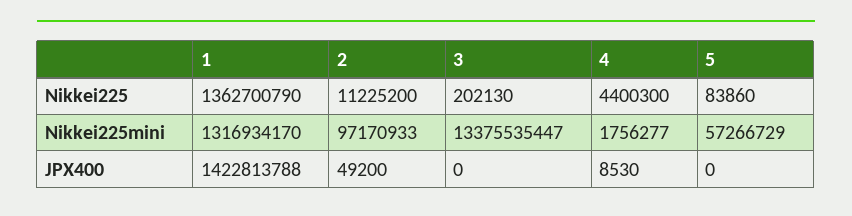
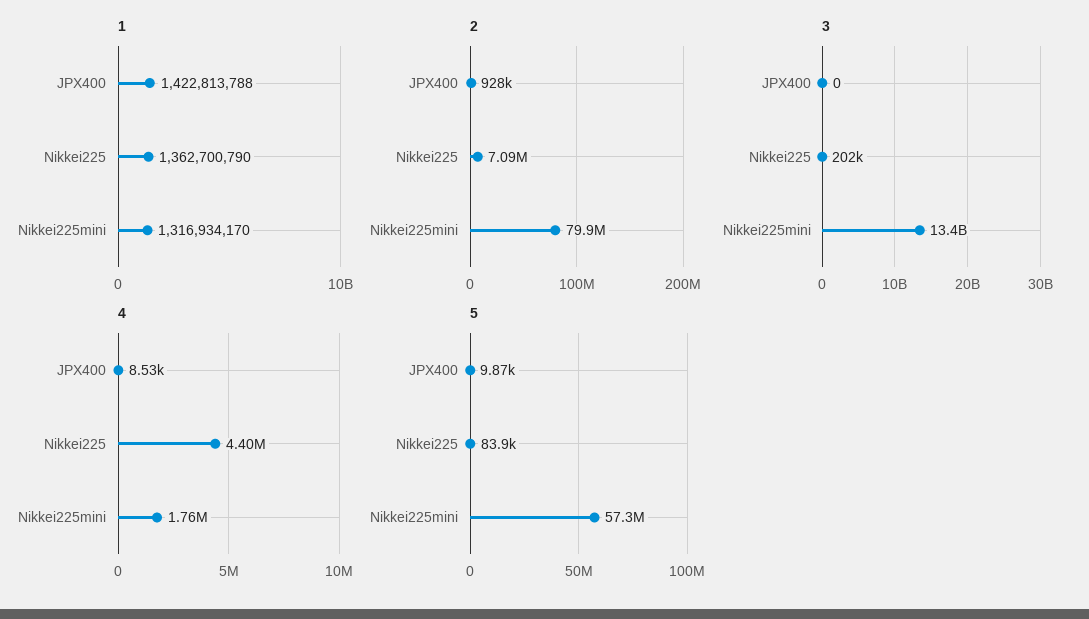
  {
    "1": {
      "Nikkei225": 1362700790,
      "Nikkei225mini": 1316934170,
      "JPX400": 1422813788
    },
    "2": {
-     "Nikkei225": 11225200,
+     "Nikkei225": 7090000,
-     "Nikkei225mini": 97170933,
+     "Nikkei225mini": 79900000,
-     "JPX400": 49200
+     "JPX400": 928000
    },
    "3": {
      "Nikkei225": 202130,
      "Nikkei225mini": 13375535447,
      "JPX400": 0
    },
    "4": {
      "Nikkei225": 4400300,
      "Nikkei225mini": 1756277,
      "JPX400": 8530
    },
    "5": {
      "Nikkei225": 83860,
      "Nikkei225mini": 57266729,
-     "JPX400": 0
+     "JPX400": 9870
    }
  }

